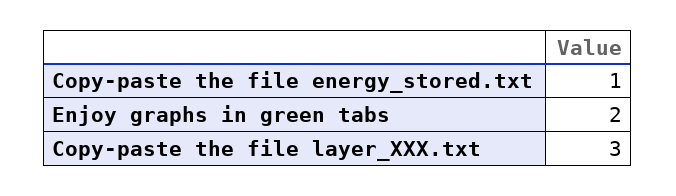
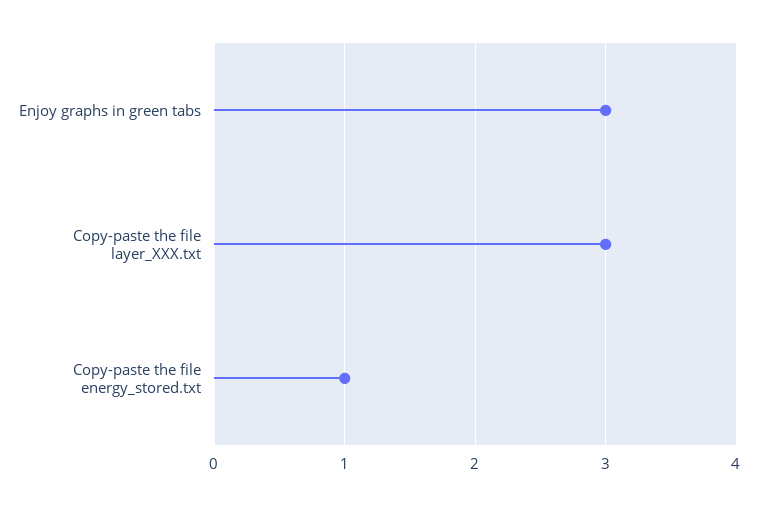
  {
    "Copy-paste the file energy_stored.txt": 1,
-   "Enjoy graphs in green tabs": 2,
+   "Enjoy graphs in green tabs": 3,
    "Copy-paste the file layer_XXX.txt": 3
  }

